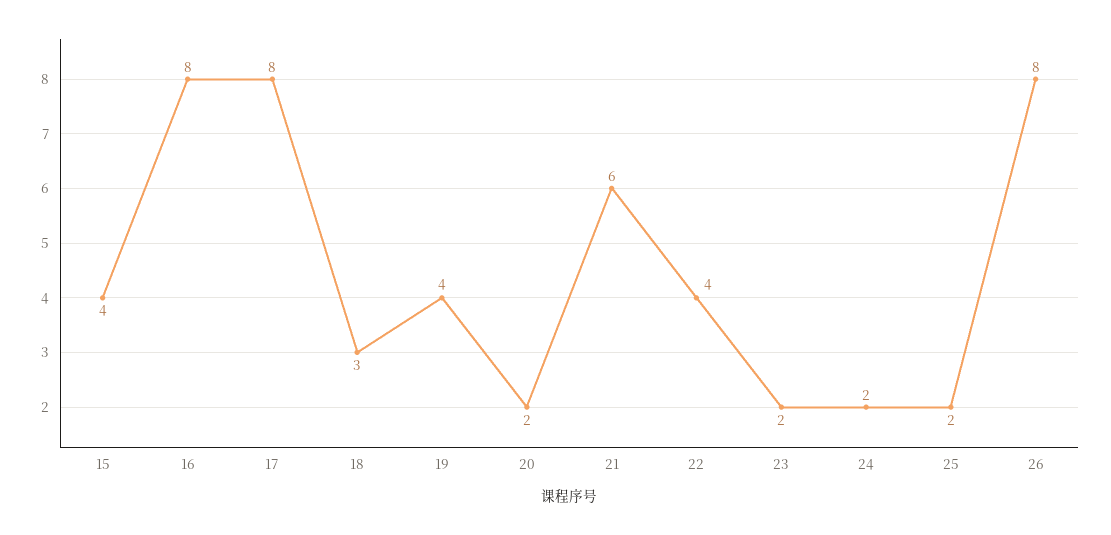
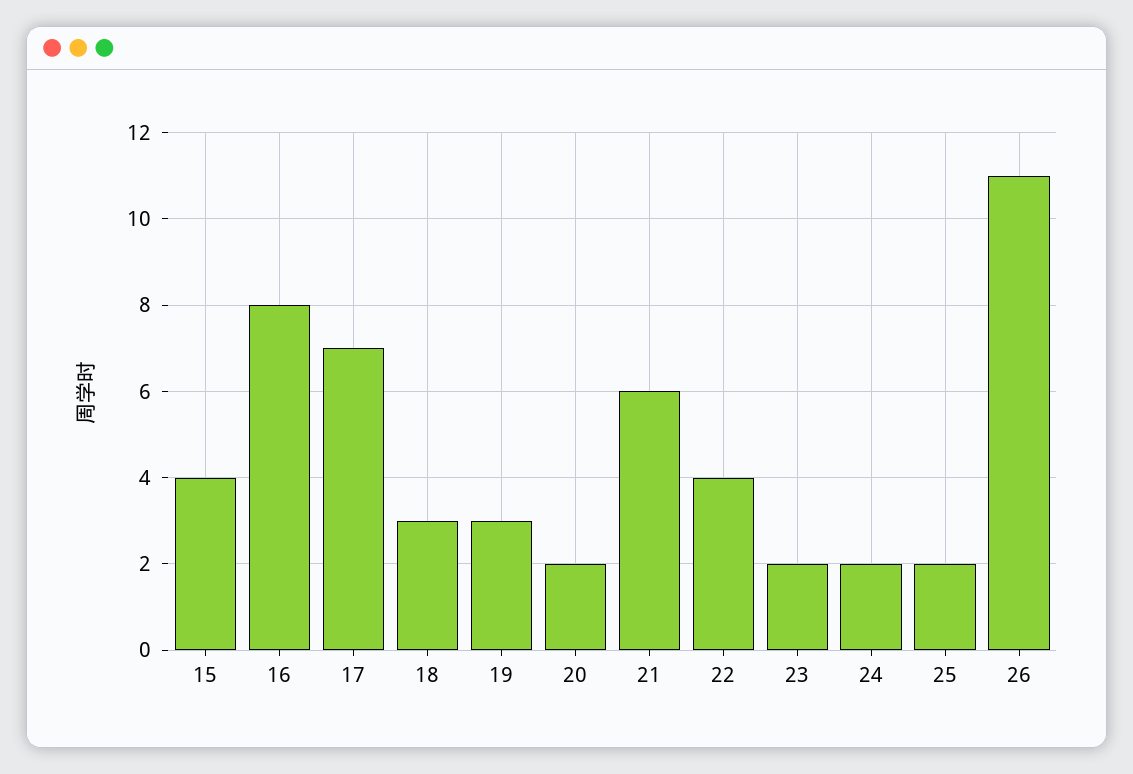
  {
    "15": 4,
    "16": 8,
-   "17": 8,
+   "17": 7,
    "18": 3,
-   "19": 4,
+   "19": 3,
    "20": 2,
    "21": 6,
    "22": 4,
    "23": 2,
    "24": 2,
    "25": 2,
-   "26": 8
+   "26": 11
  }

